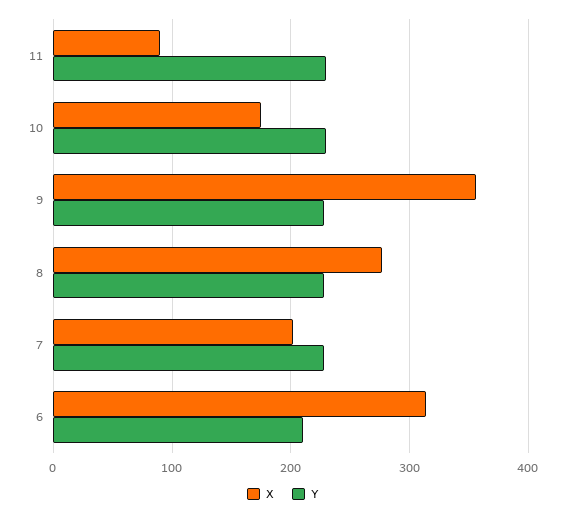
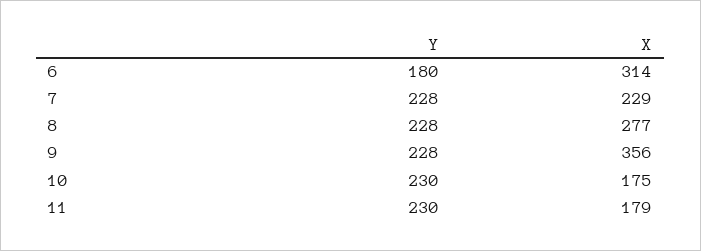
  {
    "X": {
-     "11": 90,
+     "11": 179,
      "10": 175,
      "9": 356,
      "8": 277,
-     "7": 200,
+     "7": 229,
      "6": 314
    },
    "Y": {
      "11": 230,
      "10": 230,
      "9": 228,
      "8": 228,
      "7": 228,
-     "6": 210
+     "6": 180
    }
  }

